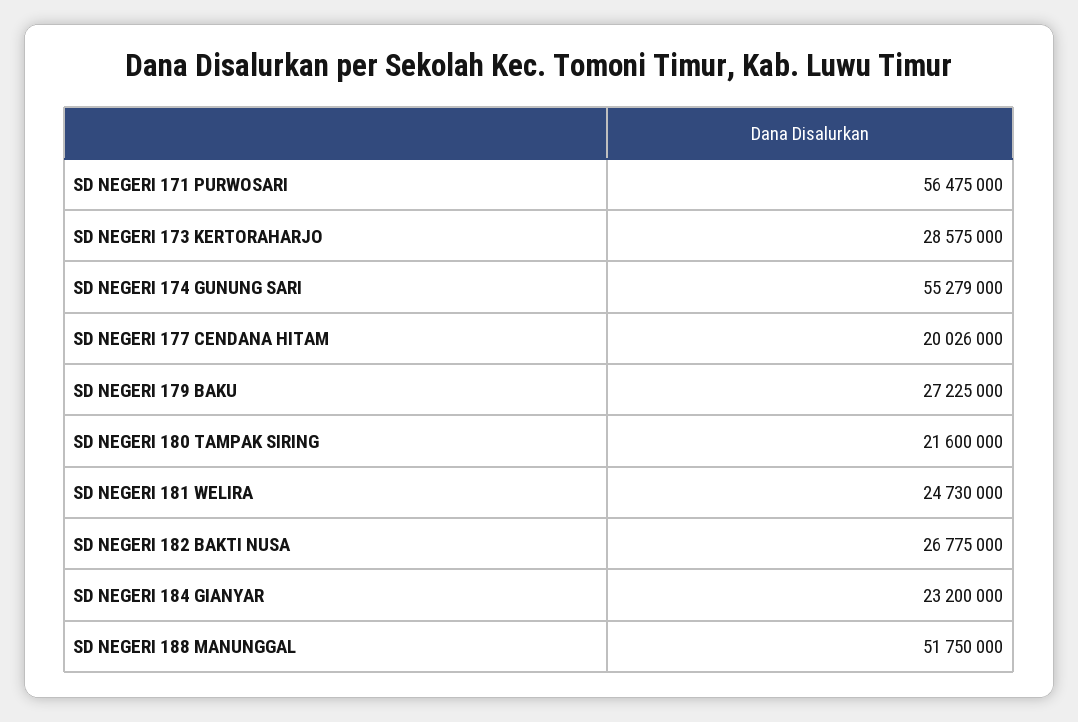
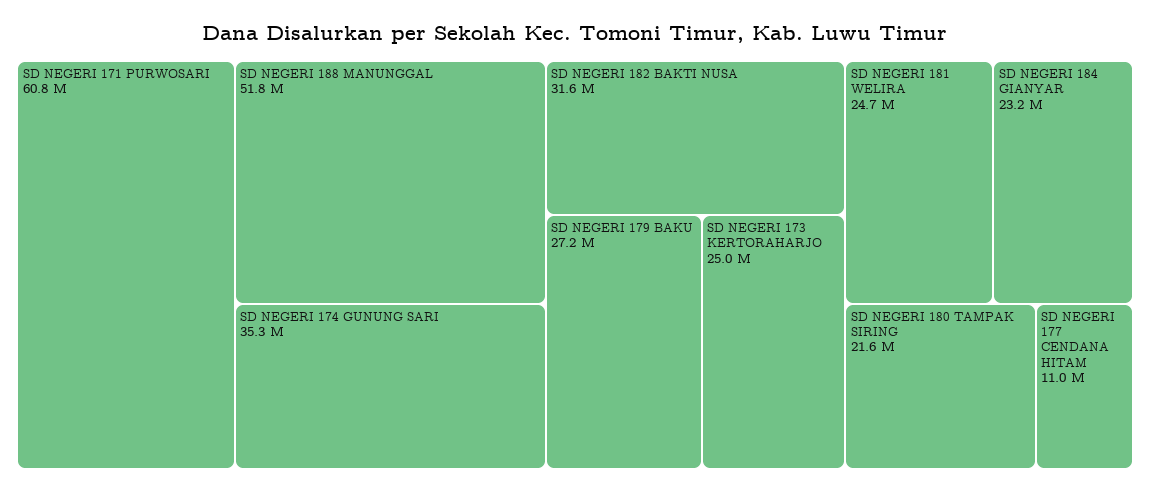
  {
-   "SD NEGERI 171 PURWOSARI": 56475000,
+   "SD NEGERI 171 PURWOSARI": 60800000,
-   "SD NEGERI 173 KERTORAHARJO": 28575000,
+   "SD NEGERI 173 KERTORAHARJO": 25000000,
-   "SD NEGERI 174 GUNUNG SARI": 55279000,
+   "SD NEGERI 174 GUNUNG SARI": 35300000,
-   "SD NEGERI 177 CENDANA HITAM": 20026000,
+   "SD NEGERI 177 CENDANA HITAM": 11000000,
    "SD NEGERI 179 BAKU": 27225000,
    "SD NEGERI 180 TAMPAK SIRING": 21600000,
    "SD NEGERI 181 WELIRA": 24730000,
-   "SD NEGERI 182 BAKTI NUSA": 26775000,
+   "SD NEGERI 182 BAKTI NUSA": 31600000,
    "SD NEGERI 184 GIANYAR": 23200000,
    "SD NEGERI 188 MANUNGGAL": 51750000
  }

